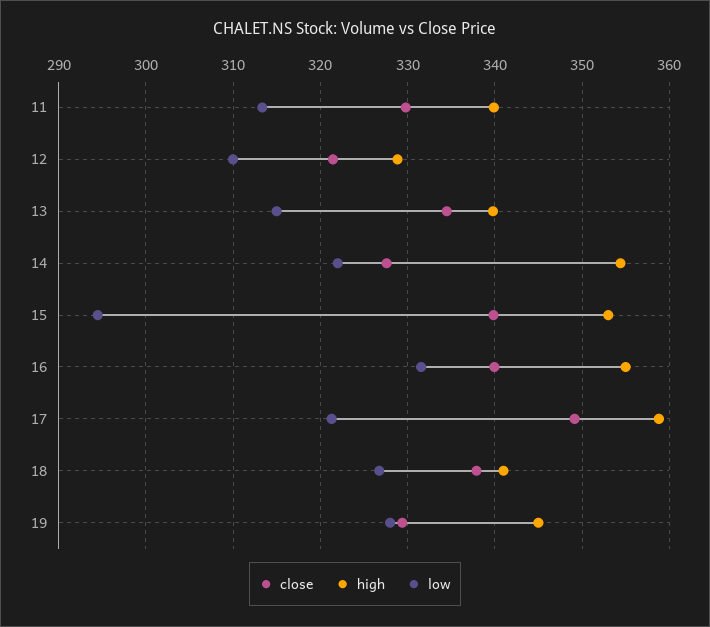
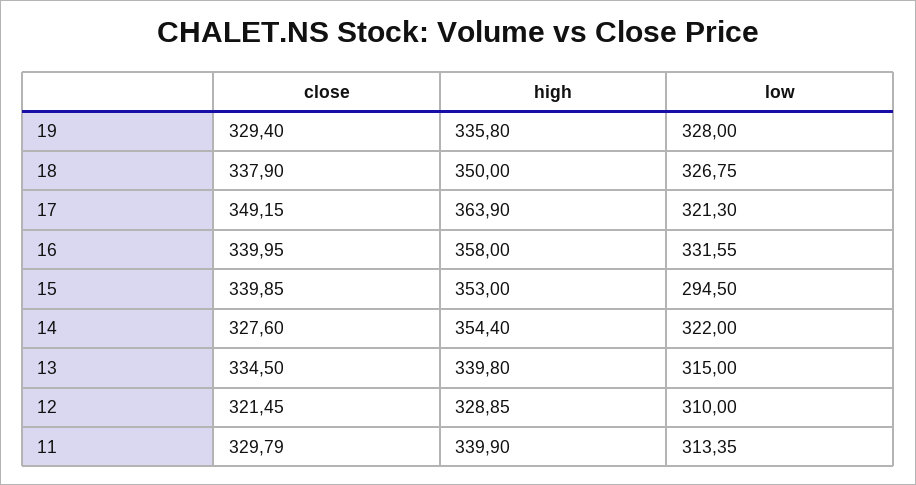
  {
    "close": {
      "11": 329.79,
      "12": 321.45,
      "13": 334.5,
      "14": 327.6,
      "15": 339.85,
      "16": 339.95,
      "17": 349.15,
      "18": 337.9,
      "19": 329.4
    },
    "high": {
      "11": 339.9,
      "12": 328.85,
      "13": 339.8,
      "14": 354.4,
      "15": 353,
-     "16": 355,
+     "16": 358,
-     "17": 359,
+     "17": 363.9,
-     "18": 341,
+     "18": 350,
-     "19": 345
+     "19": 335.8
    },
    "low": {
      "11": 313.35,
      "12": 310,
      "13": 315,
      "14": 322,
      "15": 294.5,
      "16": 331.55,
      "17": 321.3,
      "18": 326.75,
      "19": 328
    }
  }

